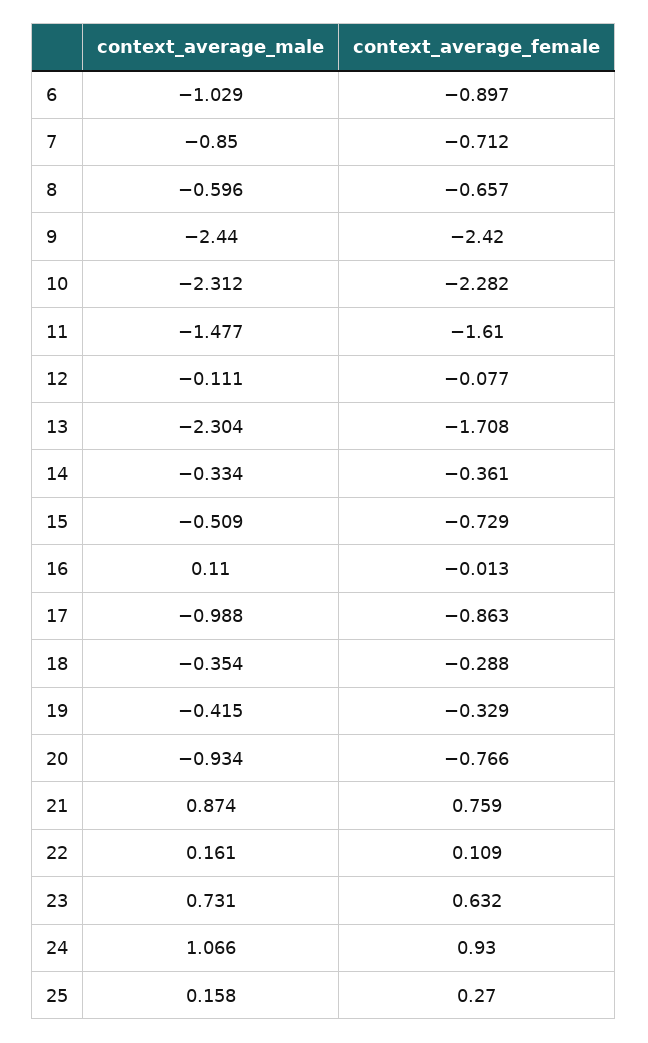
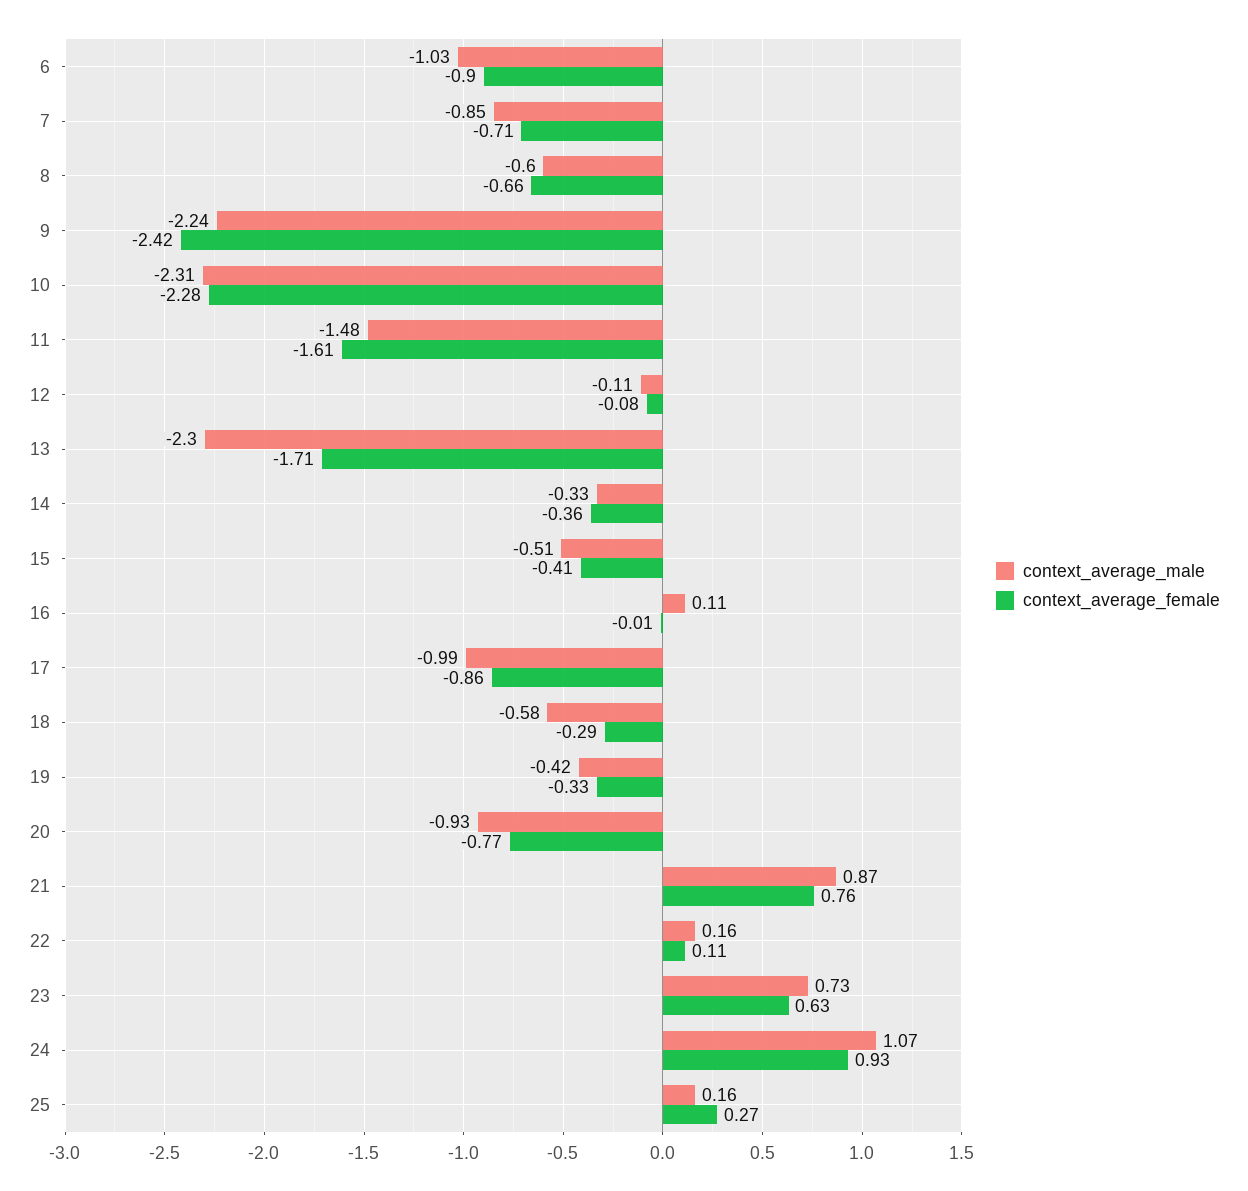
  {
    "context_average_male": {
      "6": -1.029,
      "7": -0.85,
      "8": -0.596,
-     "9": -2.44,
+     "9": -2.24,
      "10": -2.312,
      "11": -1.477,
      "12": -0.111,
      "13": -2.304,
      "14": -0.334,
      "15": -0.509,
      "16": 0.11,
      "17": -0.988,
-     "18": -0.354,
+     "18": -0.58,
      "19": -0.415,
      "20": -0.934,
      "21": 0.874,
      "22": 0.161,
      "23": 0.731,
      "24": 1.066,
      "25": 0.158
    },
    "context_average_female": {
      "6": -0.897,
      "7": -0.712,
      "8": -0.657,
      "9": -2.42,
      "10": -2.282,
      "11": -1.61,
      "12": -0.077,
      "13": -1.708,
      "14": -0.361,
-     "15": -0.729,
+     "15": -0.41,
      "16": -0.013,
      "17": -0.863,
      "18": -0.288,
      "19": -0.329,
      "20": -0.766,
      "21": 0.759,
      "22": 0.109,
      "23": 0.632,
      "24": 0.93,
      "25": 0.27
    }
  }

